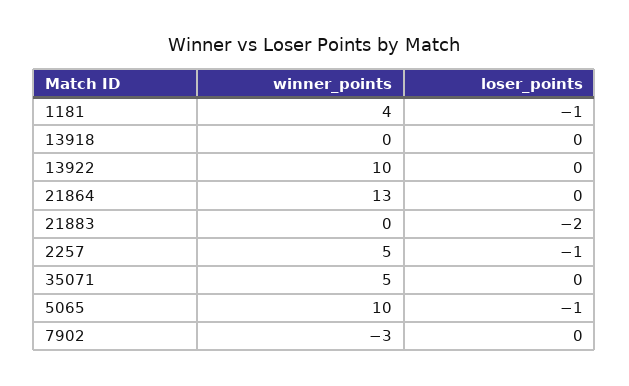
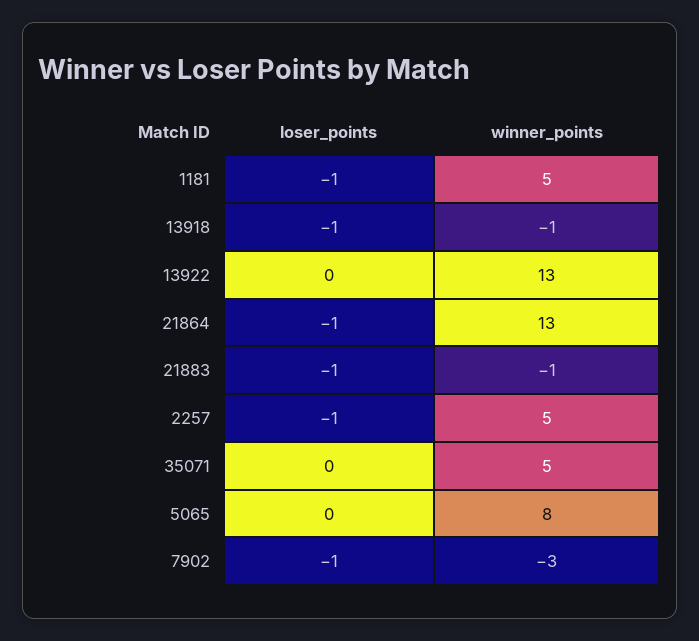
  {
    "winner_points": {
-     "1181": 4,
+     "1181": 5,
-     "13918": 0,
+     "13918": -1,
-     "13922": 10,
+     "13922": 13,
      "21864": 13,
-     "21883": 0,
+     "21883": -1,
      "2257": 5,
      "35071": 5,
-     "5065": 10,
+     "5065": 8,
      "7902": -3
    },
    "loser_points": {
      "1181": -1,
-     "13918": 0,
+     "13918": -1,
      "13922": 0,
-     "21864": 0,
+     "21864": -1,
-     "21883": -2,
+     "21883": -1,
      "2257": -1,
      "35071": 0,
-     "5065": -1,
+     "5065": 0,
-     "7902": 0
+     "7902": -1
    }
  }

